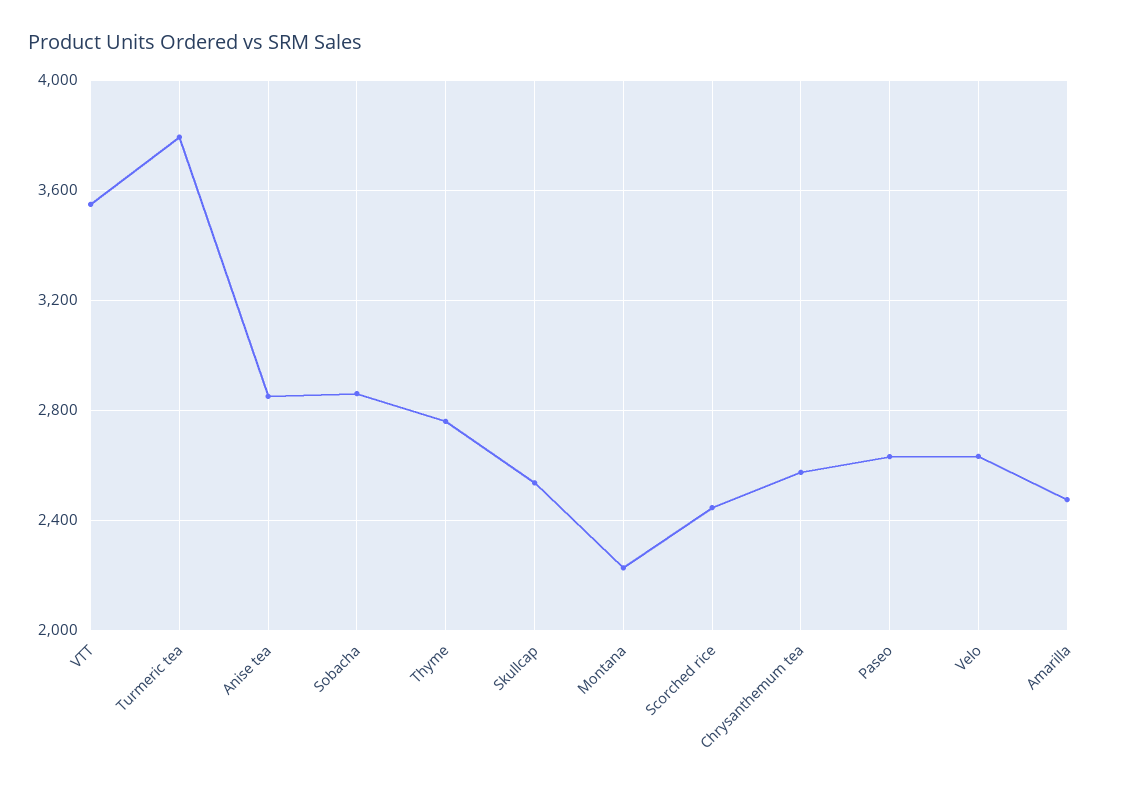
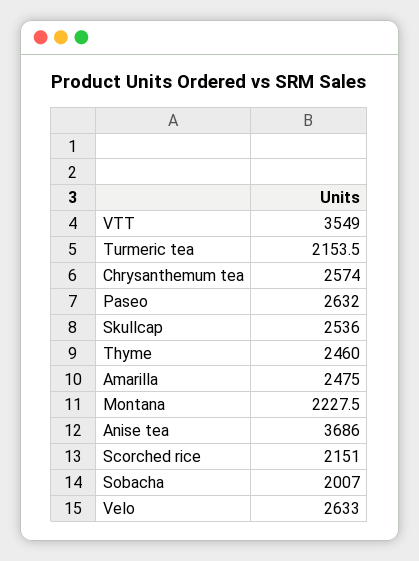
  {
    "VTT": 3549,
-   "Turmeric tea": 3800,
+   "Turmeric tea": 2153.5,
-   "Anise tea": 2850,
+   "Anise tea": 3686,
-   "Sobacha": 2850,
+   "Sobacha": 2007,
-   "Thyme": 2750,
+   "Thyme": 2460,
    "Skullcap": 2536,
    "Montana": 2227.5,
-   "Scorched rice": 2450,
+   "Scorched rice": 2151,
    "Chrysanthemum tea": 2574,
    "Paseo": 2632,
    "Velo": 2633,
    "Amarilla": 2475
  }

